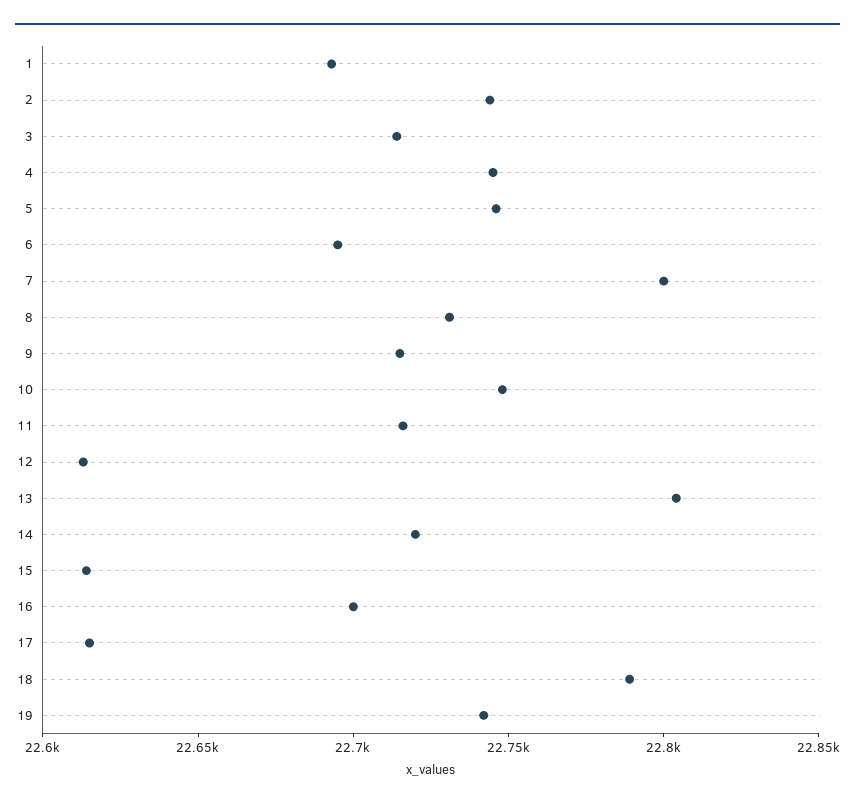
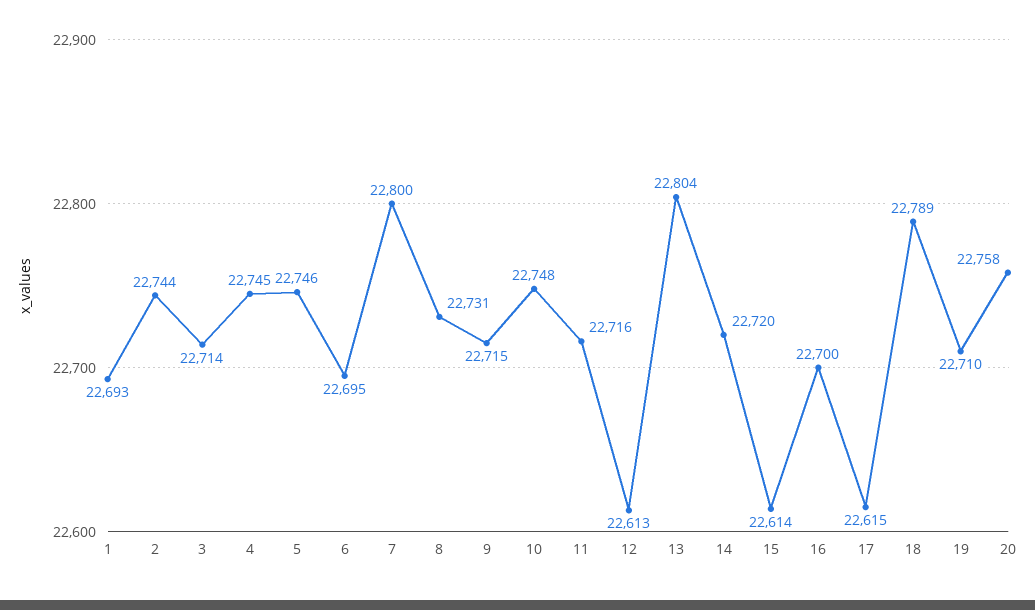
  {
    "1": 22693,
    "2": 22744,
    "3": 22714,
    "4": 22745,
    "5": 22746,
    "6": 22695,
    "7": 22800,
    "8": 22731,
    "9": 22715,
    "10": 22748,
    "11": 22716,
    "12": 22613,
    "13": 22804,
    "14": 22720,
    "15": 22614,
    "16": 22700,
    "17": 22615,
    "18": 22789,
-   "19": 22740
+   "19": 22710,
+   "20": 22758
  }

